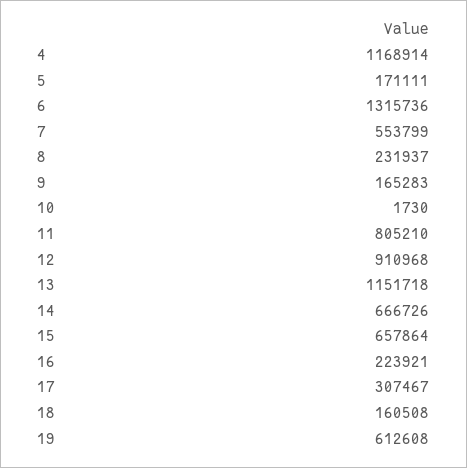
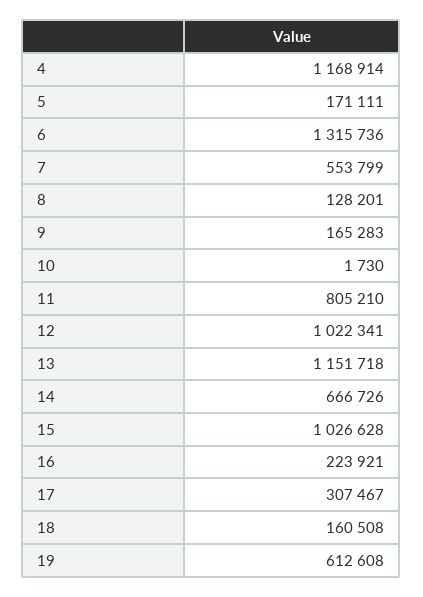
  {
    "4": 1168914,
    "5": 171111,
    "6": 1315736,
    "7": 553799,
-   "8": 231937,
+   "8": 128201,
    "9": 165283,
    "10": 1730,
    "11": 805210,
-   "12": 910968,
+   "12": 1022341,
    "13": 1151718,
    "14": 666726,
-   "15": 657864,
+   "15": 1026628,
    "16": 223921,
    "17": 307467,
    "18": 160508,
    "19": 612608
  }

